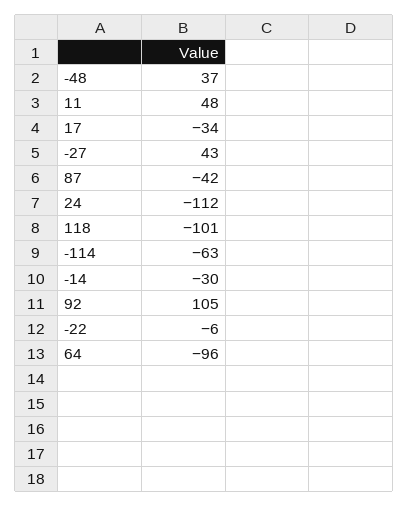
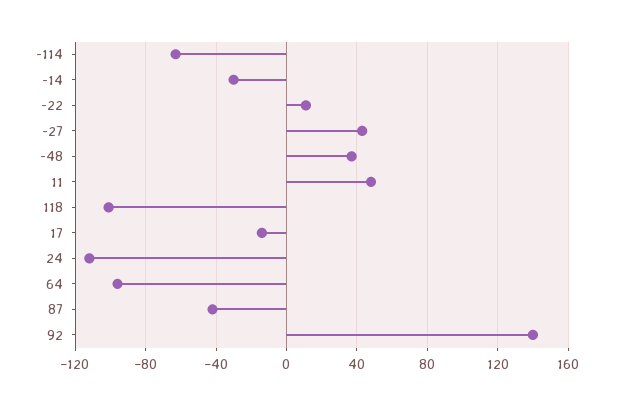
  {
    "-48": 37,
    "11": 48,
-   "17": -34,
+   "17": -15,
    "-27": 43,
    "87": -42,
    "24": -112,
    "118": -101,
    "-114": -63,
    "-14": -30,
-   "92": 105,
+   "92": 140,
-   "-22": -6,
+   "-22": 10,
    "64": -96
  }

